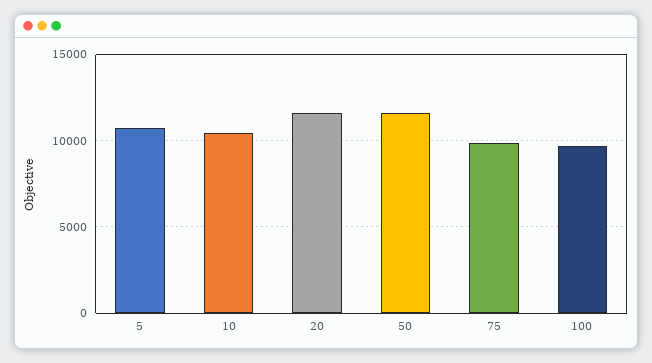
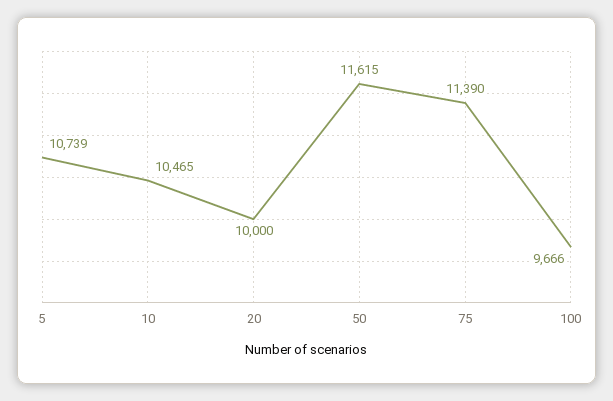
  {
    "5": 10739,
    "10": 10465,
-   "20": 11500,
+   "20": 10000,
    "50": 11615,
-   "75": 10000,
+   "75": 11390,
    "100": 9666
  }

